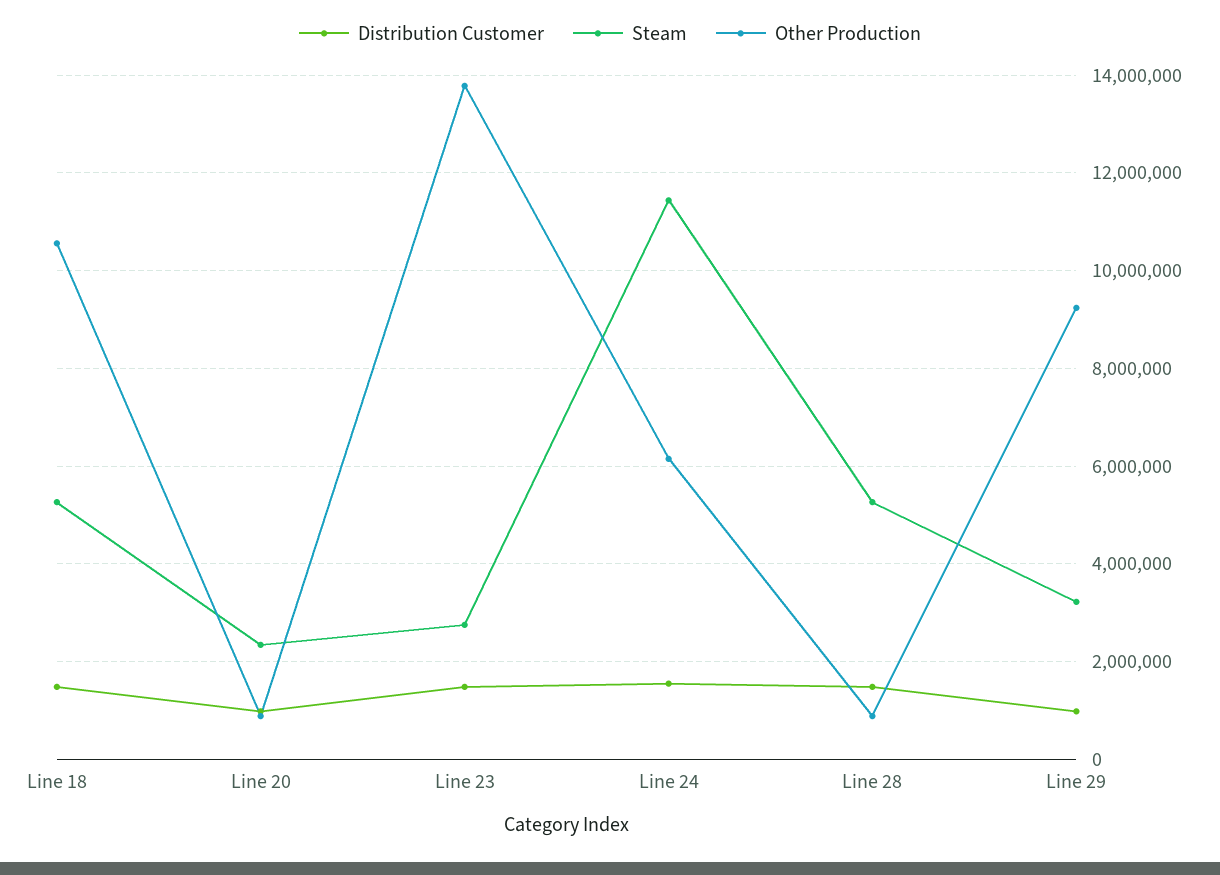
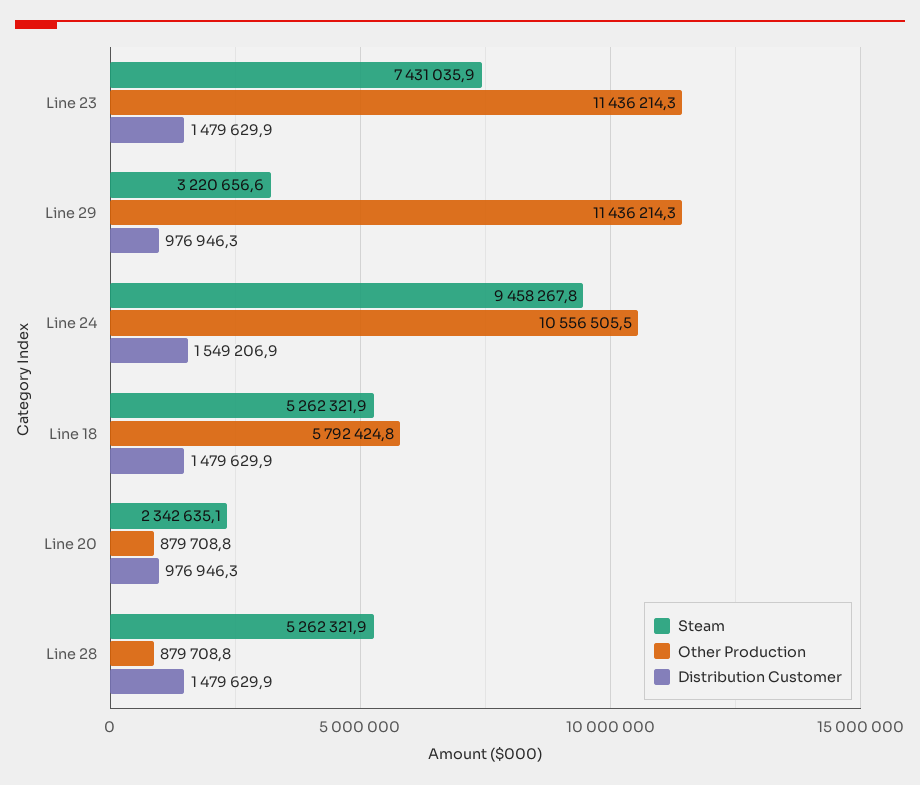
  {
    "Distribution Customer": {
      "Line 18": 1479629.9,
      "Line 20": 976946.3,
      "Line 23": 1479629.9,
      "Line 24": 1549206.9,
      "Line 28": 1479629.9,
      "Line 29": 976946.3
    },
    "Steam": {
      "Line 18": 5262321.9,
      "Line 20": 2342635.1,
-     "Line 23": 2800000,
+     "Line 23": 7431035.9,
-     "Line 24": 11400000,
+     "Line 24": 9458267.8,
      "Line 28": 5262321.9,
      "Line 29": 3220656.6
    },
    "Other Production": {
-     "Line 18": 10600000,
+     "Line 18": 5792424.8,
      "Line 20": 879708.8,
-     "Line 23": 13800000,
+     "Line 23": 11436214.3,
-     "Line 24": 6200000,
+     "Line 24": 10556505.5,
      "Line 28": 879708.8,
-     "Line 29": 9200000
+     "Line 29": 11436214.3
    }
  }

